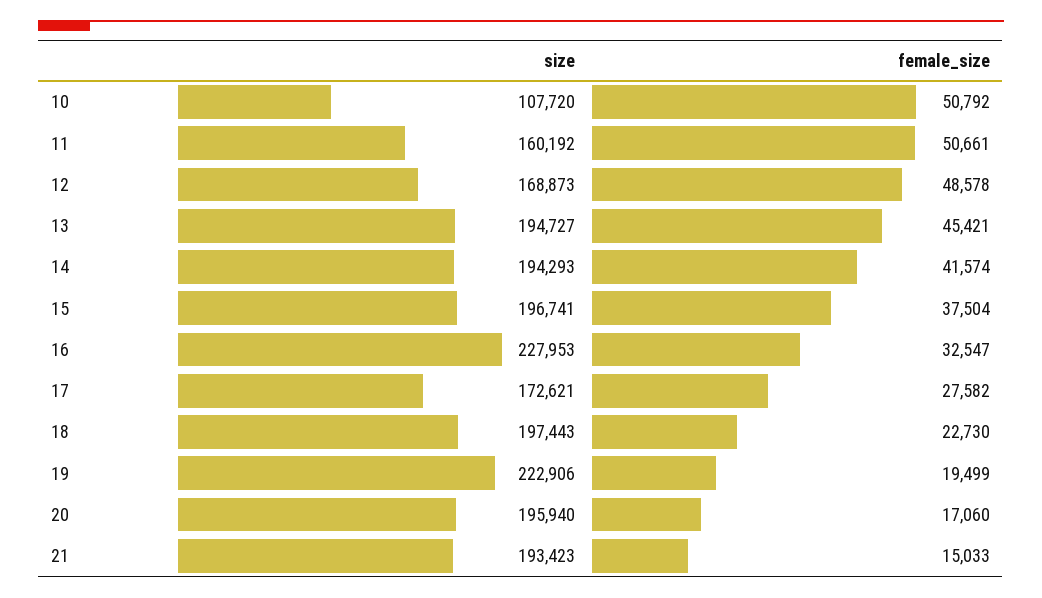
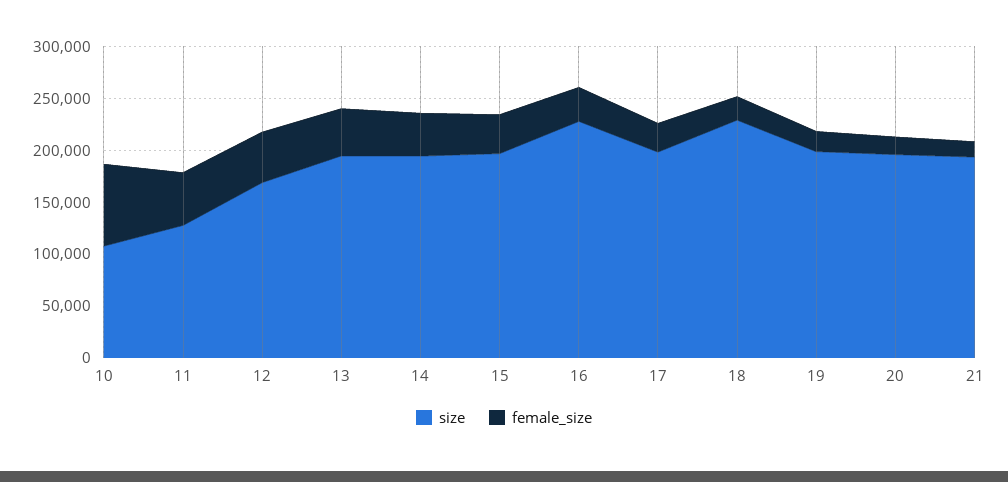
  {
    "size": {
      "10": 107720,
-     "11": 160192,
+     "11": 130000,
      "12": 168873,
      "13": 194727,
      "14": 194293,
      "15": 196741,
      "16": 227953,
-     "17": 172621,
+     "17": 200000,
-     "18": 197443,
+     "18": 230000,
-     "19": 222906,
+     "19": 200000,
      "20": 195940,
      "21": 193423
    },
    "female_size": {
-     "10": 50792,
+     "10": 80000,
      "11": 50661,
      "12": 48578,
      "13": 45421,
      "14": 41574,
      "15": 37504,
      "16": 32547,
      "17": 27582,
      "18": 22730,
      "19": 19499,
      "20": 17060,
      "21": 15033
    }
  }

